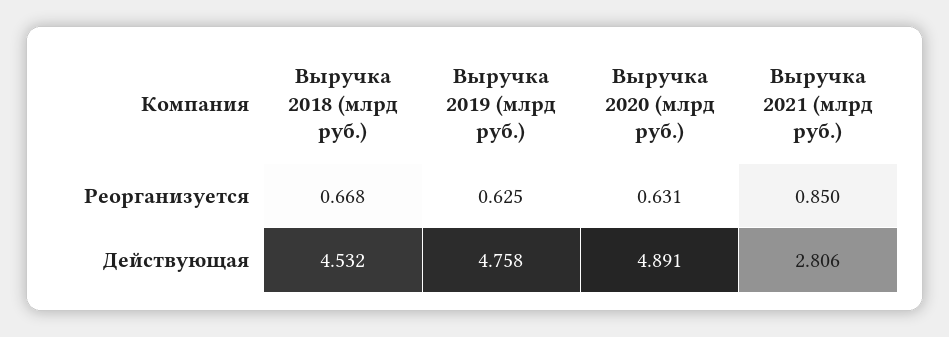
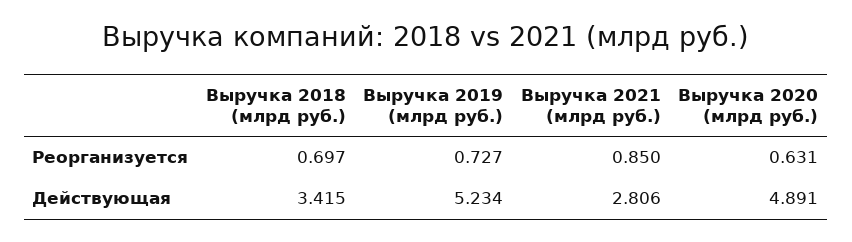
  {
    "Выручка 2018 (млрд руб.)": {
-     "Реорганизуется": 0.668,
+     "Реорганизуется": 0.697,
-     "Действующая": 4.532
+     "Действующая": 3.415
    },
    "Выручка 2019 (млрд руб.)": {
-     "Реорганизуется": 0.625,
+     "Реорганизуется": 0.727,
-     "Действующая": 4.758
+     "Действующая": 5.234
    },
    "Выручка 2020 (млрд руб.)": {
      "Реорганизуется": 0.631,
      "Действующая": 4.891
    },
    "Выручка 2021 (млрд руб.)": {
      "Реорганизуется": 0.85,
      "Действующая": 2.806
    }
  }

